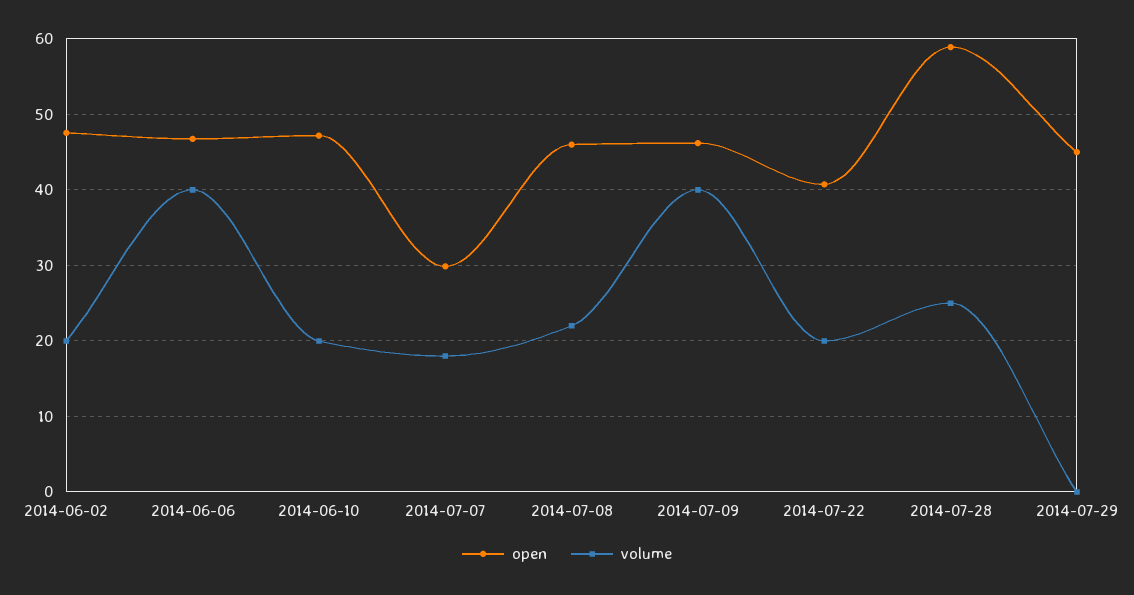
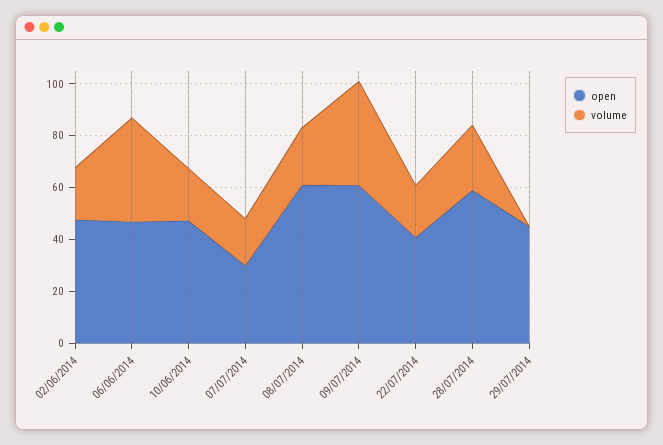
  {
    "open": {
      "2014-06-02": 48,
      "2014-06-06": 47,
      "2014-06-10": 47,
      "2014-07-07": 30,
-     "2014-07-08": 46,
+     "2014-07-08": 60,
-     "2014-07-09": 46,
+     "2014-07-09": 60,
      "2014-07-22": 41,
      "2014-07-28": 59,
      "2014-07-29": 45
    },
    "volume": {
      "2014-06-02": 20,
      "2014-06-06": 40,
      "2014-06-10": 20,
      "2014-07-07": 18,
      "2014-07-08": 22,
      "2014-07-09": 40,
      "2014-07-22": 20,
      "2014-07-28": 25,
      "2014-07-29": 0
    }
  }

